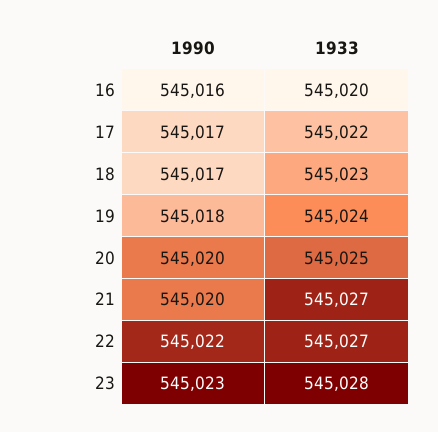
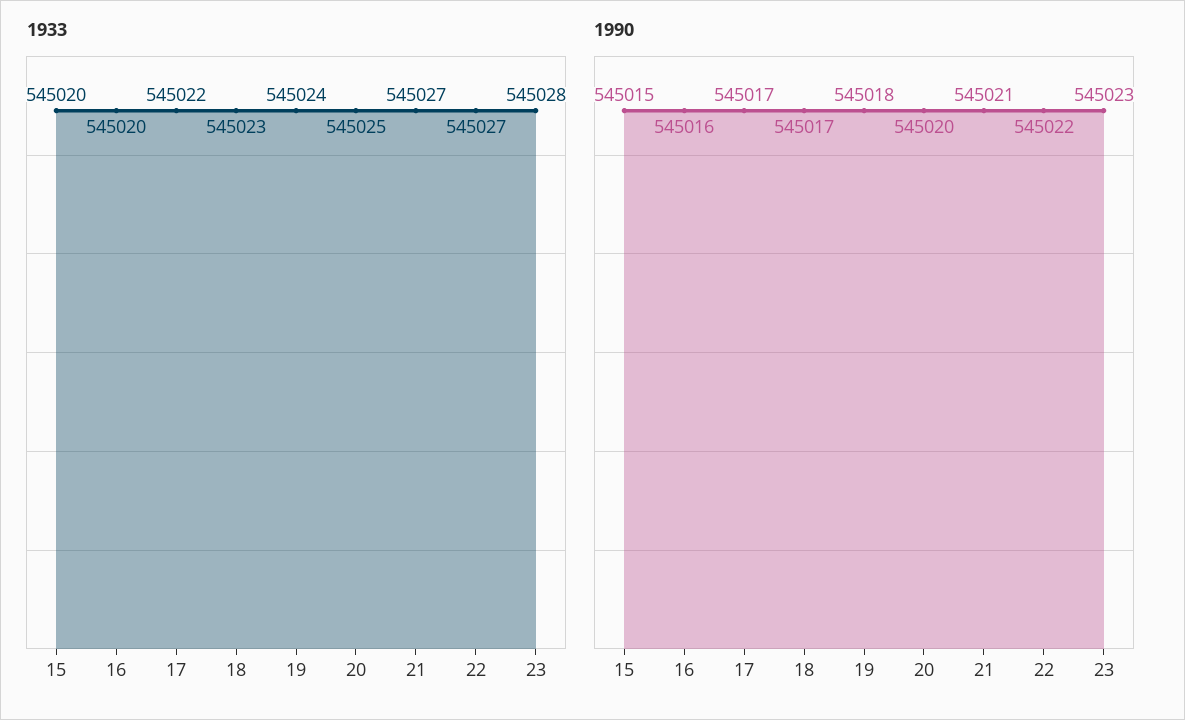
  {
    "1990": {
      "16": 545016,
      "17": 545017,
      "18": 545017,
      "19": 545018,
      "20": 545020,
-     "21": 545020,
+     "21": 545021,
      "22": 545022,
-     "23": 545023
+     "23": 545023,
+     "15": 545015
    },
    "1933": {
      "16": 545020,
      "17": 545022,
      "18": 545023,
      "19": 545024,
      "20": 545025,
      "21": 545027,
      "22": 545027,
-     "23": 545028
+     "23": 545028,
+     "15": 545020
    }
  }

